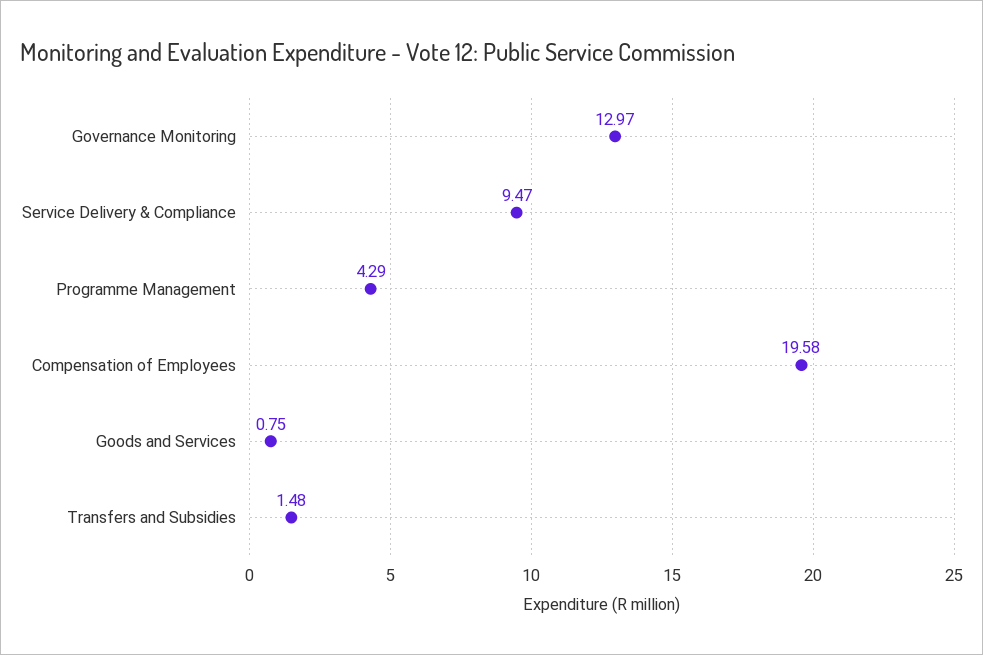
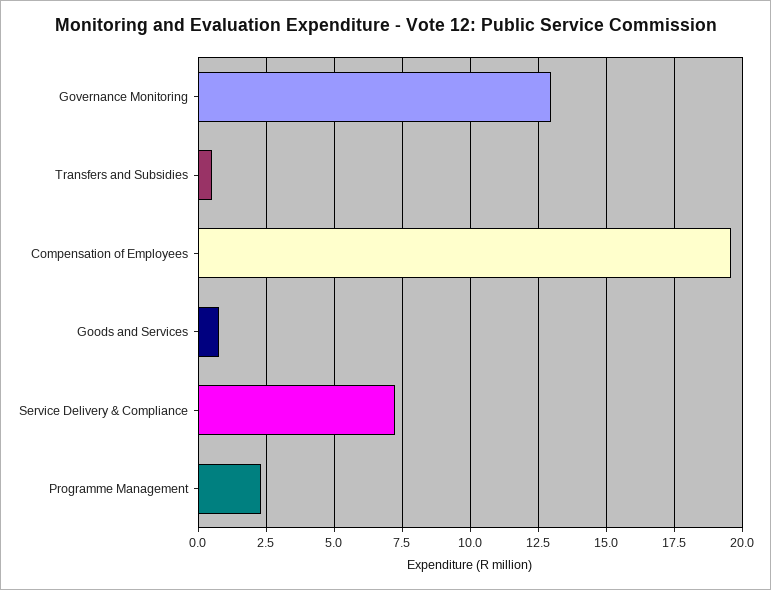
  {
    "Governance Monitoring": 12.97,
-   "Service Delivery & Compliance": 9.47,
+   "Service Delivery & Compliance": 7.25,
-   "Programme Management": 4.29,
+   "Programme Management": 2.25,
    "Compensation of Employees": 19.58,
    "Goods and Services": 0.75,
-   "Transfers and Subsidies": 1.48
+   "Transfers and Subsidies": 0.5
  }

